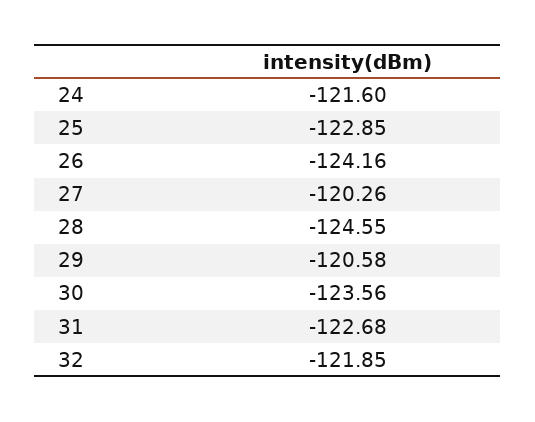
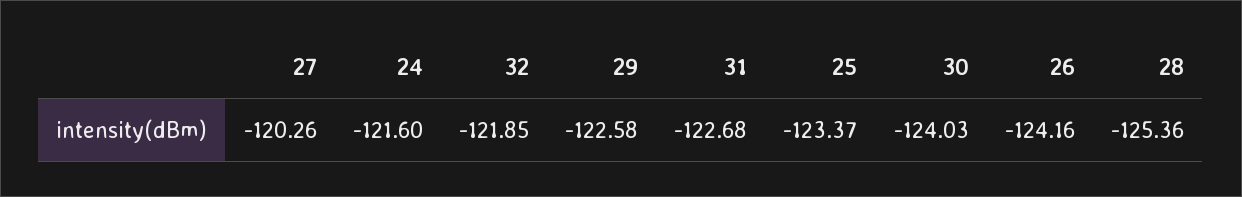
  {
    "24": -121.6,
-   "25": -122.85,
+   "25": -123.37,
    "26": -124.16,
    "27": -120.26,
-   "28": -124.55,
+   "28": -125.36,
-   "29": -120.58,
+   "29": -122.58,
-   "30": -123.56,
+   "30": -124.03,
    "31": -122.68,
    "32": -121.85
  }

